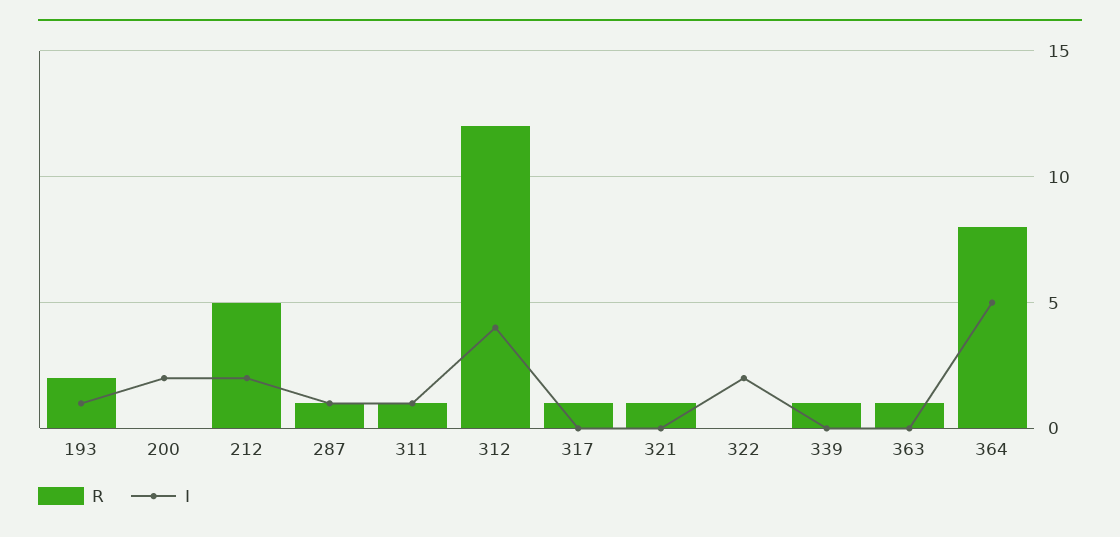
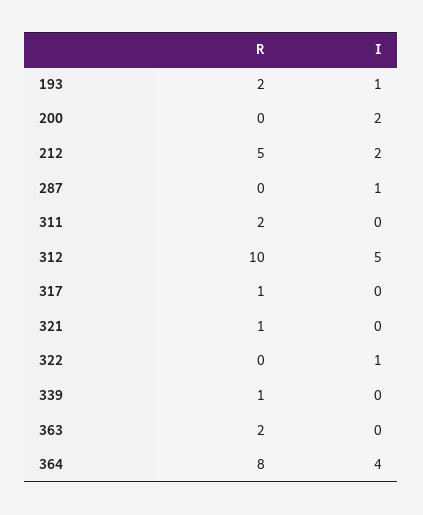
  {
    "R": {
      "193": 2,
      "200": 0,
      "212": 5,
-     "287": 1,
+     "287": 0,
-     "311": 1,
+     "311": 2,
-     "312": 12,
+     "312": 10,
      "317": 1,
      "321": 1,
      "322": 0,
      "339": 1,
-     "363": 1,
+     "363": 2,
      "364": 8
    },
    "I": {
      "193": 1,
      "200": 2,
      "212": 2,
      "287": 1,
-     "311": 1,
+     "311": 0,
-     "312": 4,
+     "312": 5,
      "317": 0,
      "321": 0,
-     "322": 2,
+     "322": 1,
      "339": 0,
      "363": 0,
-     "364": 5
+     "364": 4
    }
  }

